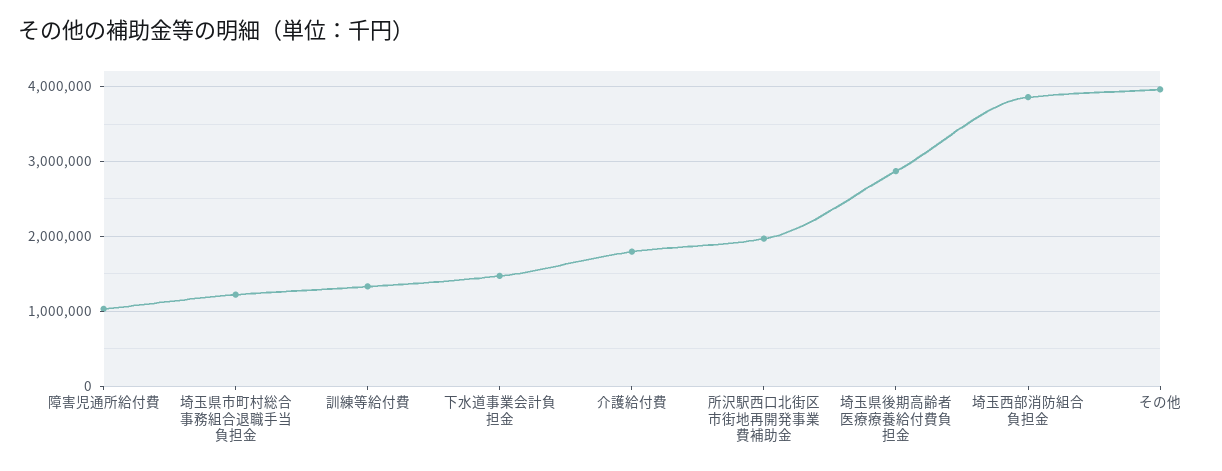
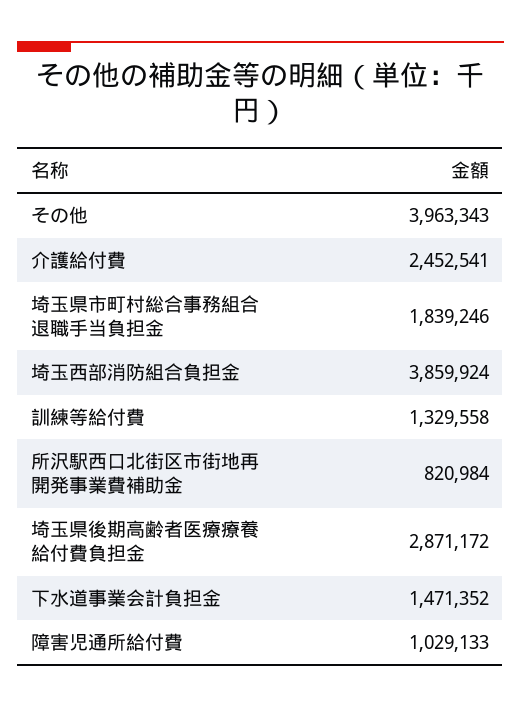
  {
    "障害児通所給付費": 1029133,
-   "埼玉県市町村総合事務組合退職手当負担金": 1200000,
+   "埼玉県市町村総合事務組合退職手当負担金": 1839246,
    "訓練等給付費": 1329558,
    "下水道事業会計負担金": 1471352,
-   "介護給付費": 1800000,
+   "介護給付費": 2452541,
-   "所沢駅西口北街区市街地再開発事業費補助金": 2000000,
+   "所沢駅西口北街区市街地再開発事業費補助金": 820984,
    "埼玉県後期高齢者医療療養給付費負担金": 2871172,
    "埼玉西部消防組合負担金": 3859924,
    "その他": 3963343
  }

